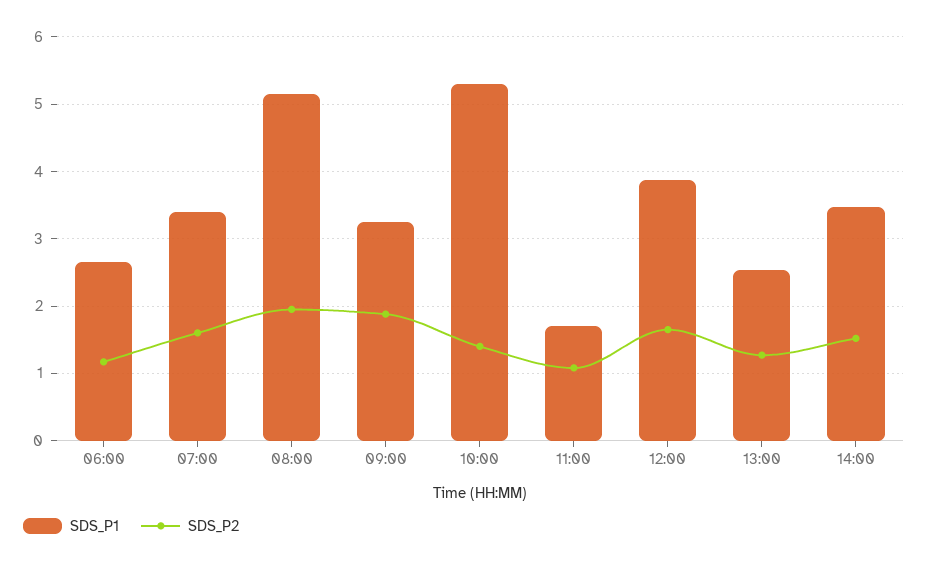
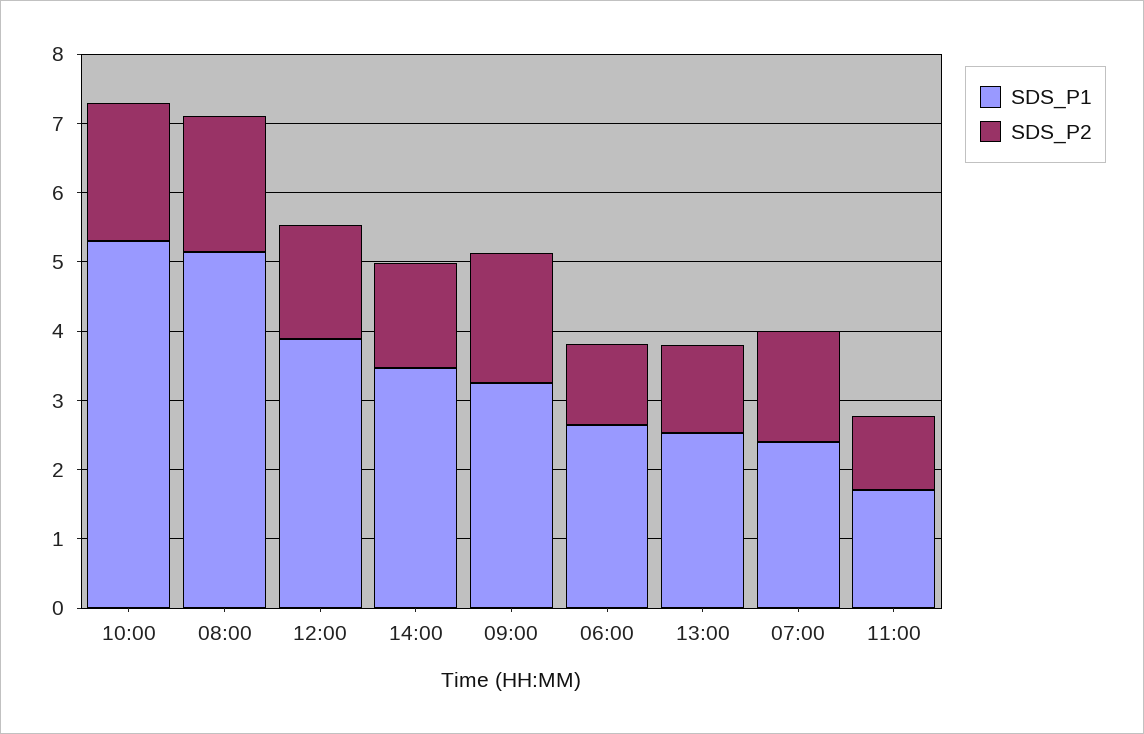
  {
    "SDS_P1": {
      "06:00": 2.7,
-     "07:00": 3.4,
+     "07:00": 2.4,
      "08:00": 5.2,
      "09:00": 3.3,
      "10:00": 5.3,
      "11:00": 1.7,
      "12:00": 3.9,
      "13:00": 2.5,
      "14:00": 3.5
    },
    "SDS_P2": {
      "06:00": 1.2,
      "07:00": 1.6,
      "08:00": 2,
      "09:00": 1.9,
-     "10:00": 1.4,
+     "10:00": 2,
      "11:00": 1.1,
      "12:00": 1.7,
      "13:00": 1.3,
      "14:00": 1.5
    }
  }

